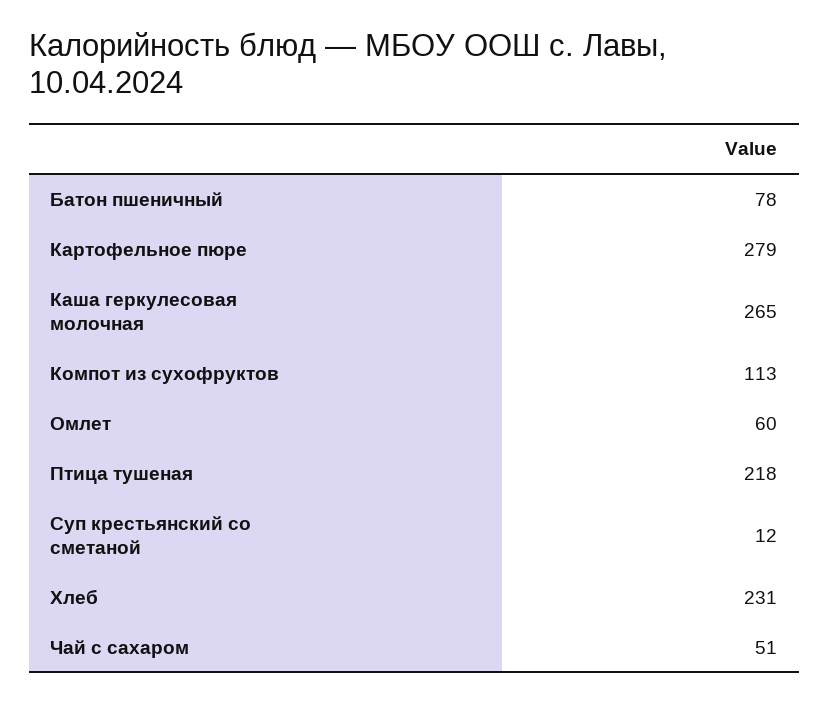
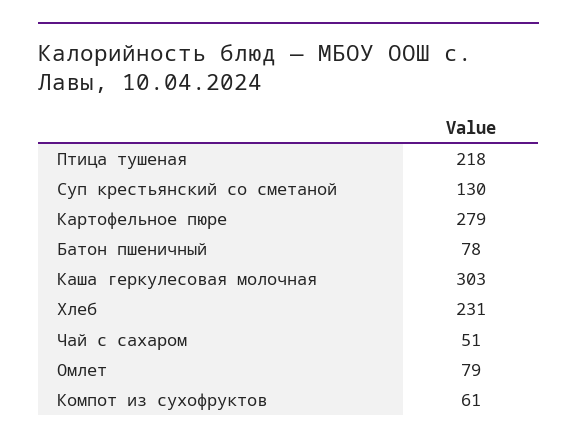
  {
    "Батон пшеничный": 78,
    "Картофельное пюре": 279,
-   "Каша геркулесовая молочная": 265,
+   "Каша геркулесовая молочная": 303,
-   "Компот из сухофруктов": 113,
+   "Компот из сухофруктов": 61,
-   "Омлет": 60,
+   "Омлет": 79,
    "Птица тушеная": 218,
-   "Суп крестьянский со сметаной": 12,
+   "Суп крестьянский со сметаной": 130,
    "Хлеб": 231,
    "Чай с сахаром": 51
  }

